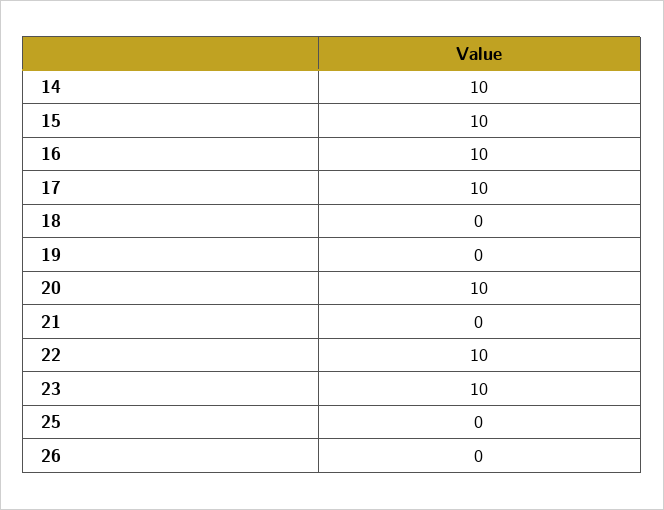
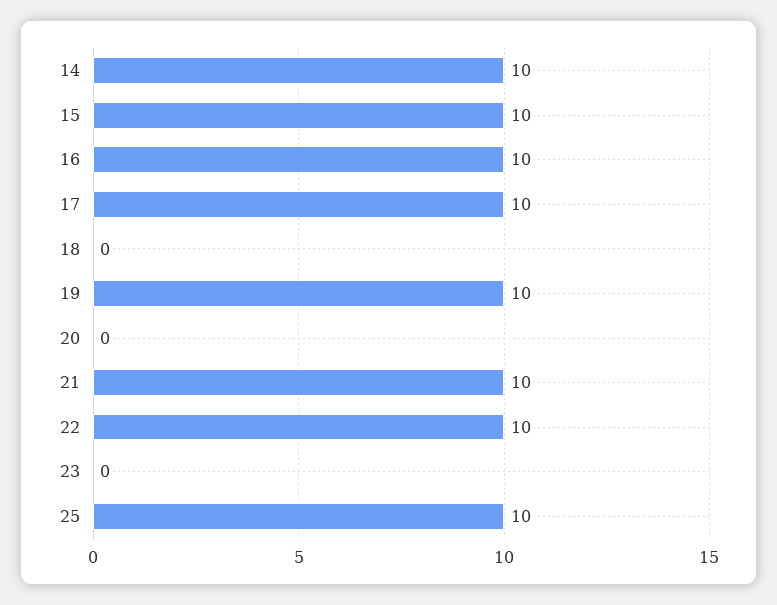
  {
    "14": 10,
    "15": 10,
    "16": 10,
    "17": 10,
    "18": 0,
-   "19": 0,
+   "19": 10,
-   "20": 10,
+   "20": 0,
-   "21": 0,
+   "21": 10,
    "22": 10,
-   "23": 10,
+   "23": 0,
-   "25": 0,
+   "25": 10
-   "26": 0
  }

